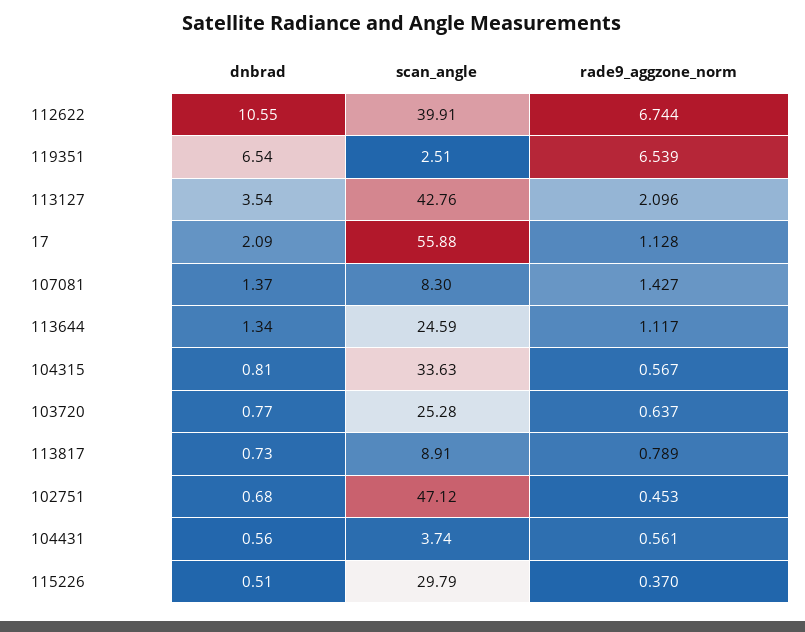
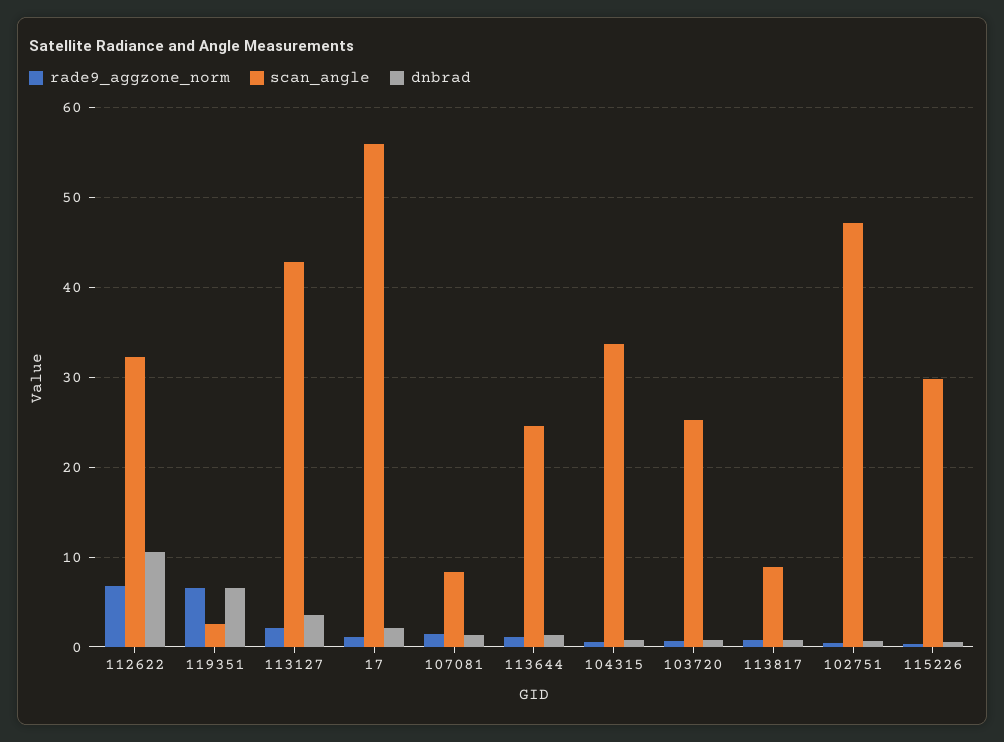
  {
    "dnbrad": {
      "112622": 10.55,
      "119351": 6.54,
      "113127": 3.54,
      "17": 2.09,
      "107081": 1.37,
      "113644": 1.34,
      "104315": 0.81,
      "103720": 0.77,
      "113817": 0.73,
      "102751": 0.68,
-     "104431": 0.56,
      "115226": 0.51
    },
    "scan_angle": {
-     "112622": 39.91,
+     "112622": 32,
      "119351": 2.51,
      "113127": 42.76,
      "17": 55.88,
      "107081": 8.3,
      "113644": 24.59,
      "104315": 33.63,
      "103720": 25.28,
      "113817": 8.91,
      "102751": 47.12,
-     "104431": 3.74,
      "115226": 29.79
    },
    "rade9_aggzone_norm": {
      "112622": 6.744,
      "119351": 6.539,
      "113127": 2.096,
      "17": 1.128,
      "107081": 1.427,
      "113644": 1.117,
      "104315": 0.567,
      "103720": 0.637,
      "113817": 0.789,
      "102751": 0.453,
-     "104431": 0.561,
      "115226": 0.37
    }
  }

